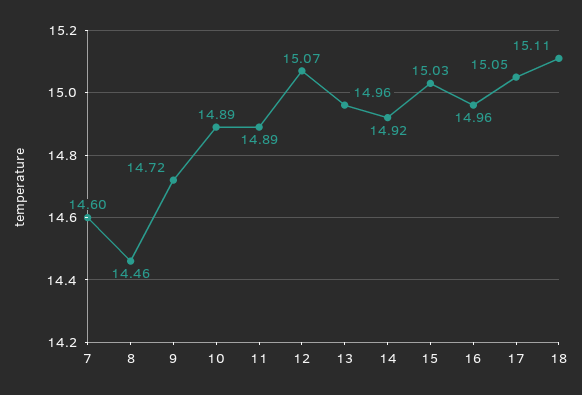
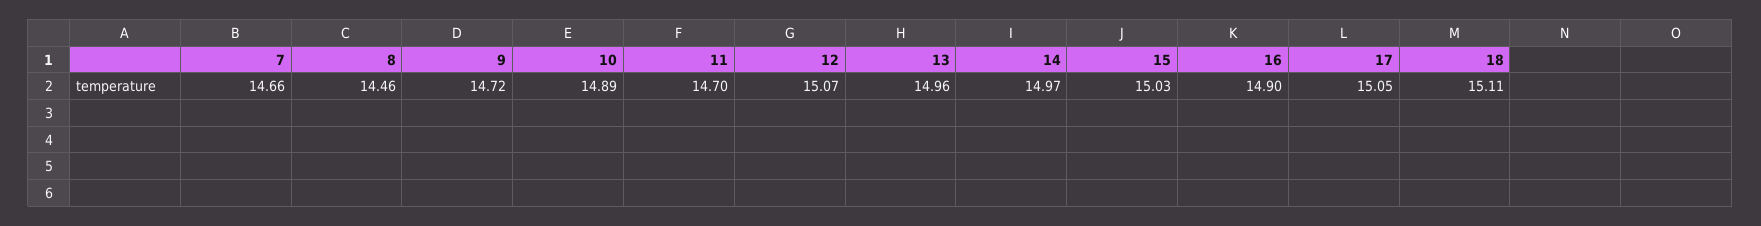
  {
-   "7": 14.6,
+   "7": 14.66,
    "8": 14.46,
    "9": 14.72,
    "10": 14.89,
-   "11": 14.89,
+   "11": 14.7,
    "12": 15.07,
    "13": 14.96,
-   "14": 14.92,
+   "14": 14.97,
    "15": 15.03,
-   "16": 14.96,
+   "16": 14.9,
    "17": 15.05,
    "18": 15.11
  }

